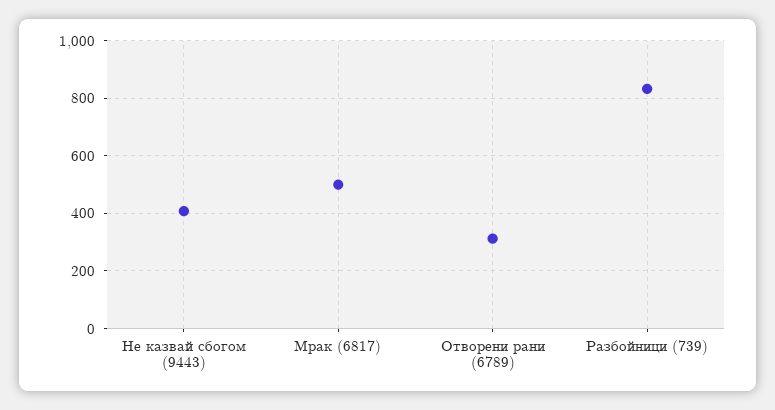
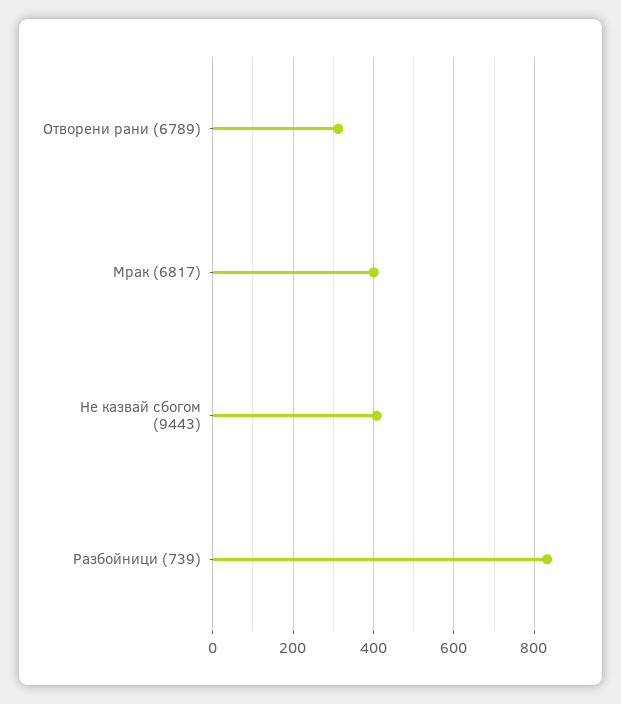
  {
    "Не казвай сбогом (9443)": 400,
-   "Мрак (6817)": 500,
+   "Мрак (6817)": 400,
    "Отворени рани (6789)": 320,
    "Разбойници (739)": 840
  }

